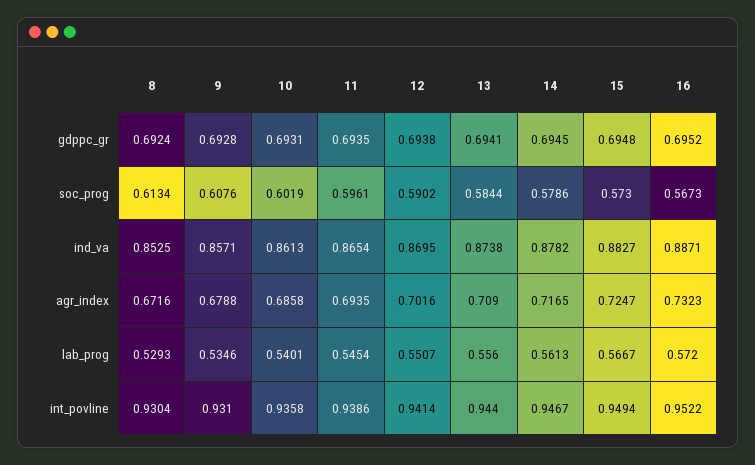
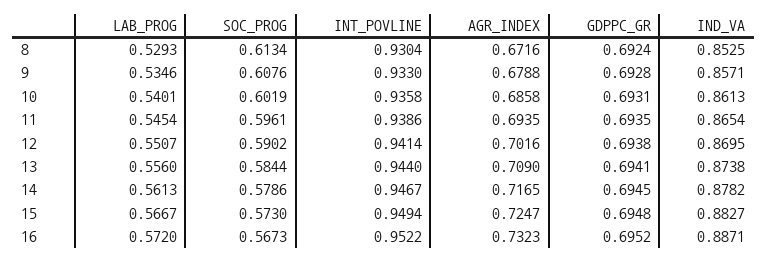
  {
    "8": {
      "gdppc_gr": 0.6924,
      "soc_prog": 0.6134,
      "ind_va": 0.8525,
      "agr_index": 0.6716,
      "lab_prog": 0.5293,
      "int_povline": 0.9304
    },
    "9": {
      "gdppc_gr": 0.6928,
      "soc_prog": 0.6076,
      "ind_va": 0.8571,
      "agr_index": 0.6788,
      "lab_prog": 0.5346,
-     "int_povline": 0.931
+     "int_povline": 0.933
    },
    "10": {
      "gdppc_gr": 0.6931,
      "soc_prog": 0.6019,
      "ind_va": 0.8613,
      "agr_index": 0.6858,
      "lab_prog": 0.5401,
      "int_povline": 0.9358
    },
    "11": {
      "gdppc_gr": 0.6935,
      "soc_prog": 0.5961,
      "ind_va": 0.8654,
      "agr_index": 0.6935,
      "lab_prog": 0.5454,
      "int_povline": 0.9386
    },
    "12": {
      "gdppc_gr": 0.6938,
      "soc_prog": 0.5902,
      "ind_va": 0.8695,
      "agr_index": 0.7016,
      "lab_prog": 0.5507,
      "int_povline": 0.9414
    },
    "13": {
      "gdppc_gr": 0.6941,
      "soc_prog": 0.5844,
      "ind_va": 0.8738,
      "agr_index": 0.709,
      "lab_prog": 0.556,
      "int_povline": 0.944
    },
    "14": {
      "gdppc_gr": 0.6945,
      "soc_prog": 0.5786,
      "ind_va": 0.8782,
      "agr_index": 0.7165,
      "lab_prog": 0.5613,
      "int_povline": 0.9467
    },
    "15": {
      "gdppc_gr": 0.6948,
      "soc_prog": 0.573,
      "ind_va": 0.8827,
      "agr_index": 0.7247,
      "lab_prog": 0.5667,
      "int_povline": 0.9494
    },
    "16": {
      "gdppc_gr": 0.6952,
      "soc_prog": 0.5673,
      "ind_va": 0.8871,
      "agr_index": 0.7323,
      "lab_prog": 0.572,
      "int_povline": 0.9522
    }
  }

